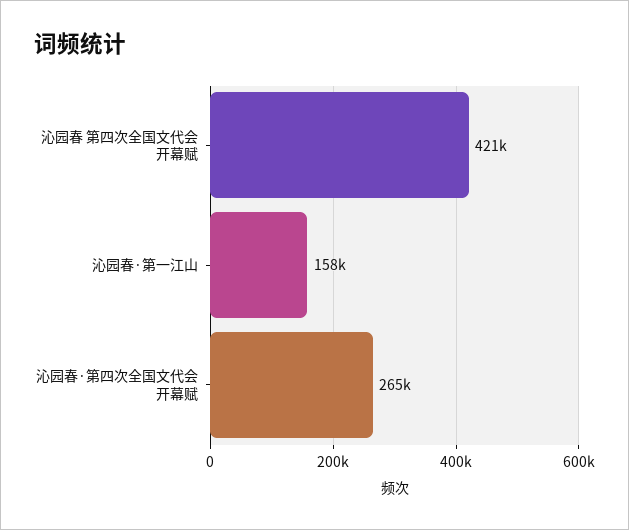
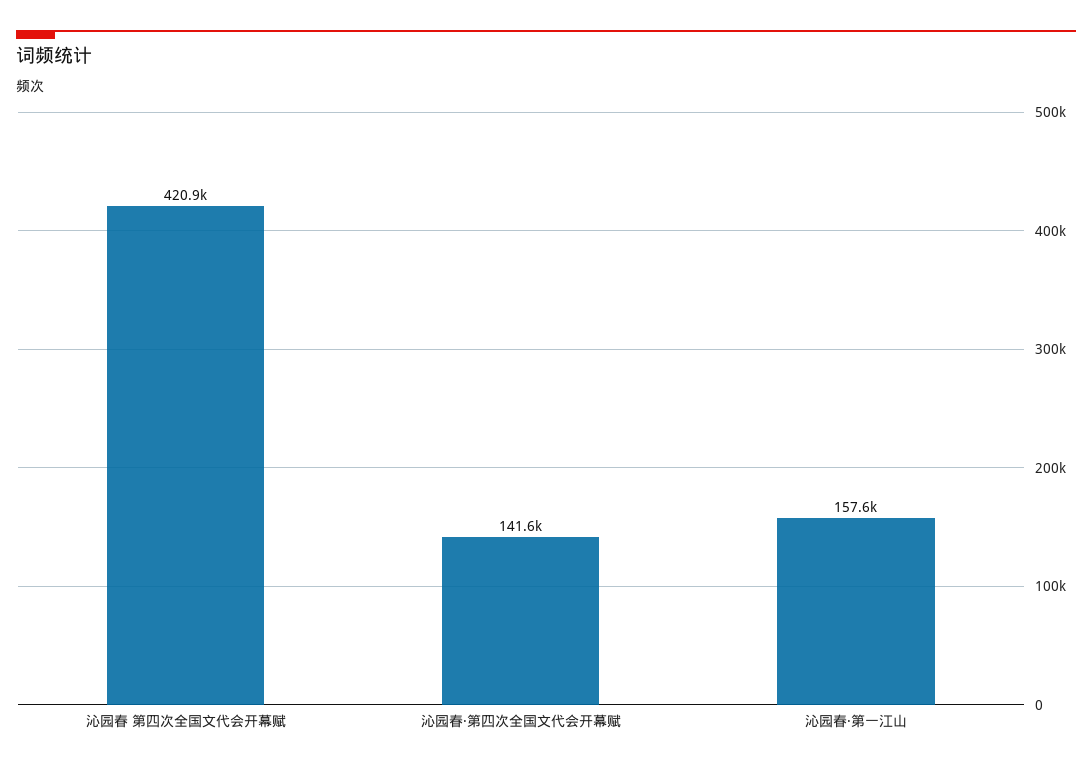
  {
    "沁园春 第四次全国文代会开幕赋": 420900,
    "沁园春·第一江山": 157600,
-   "沁园春·第四次全国文代会开幕赋": 265000
+   "沁园春·第四次全国文代会开幕赋": 141600
  }

